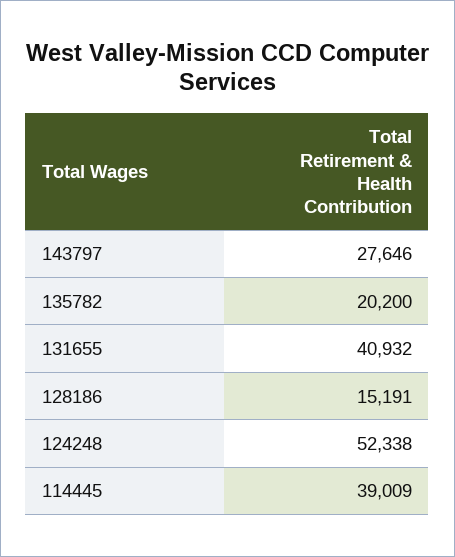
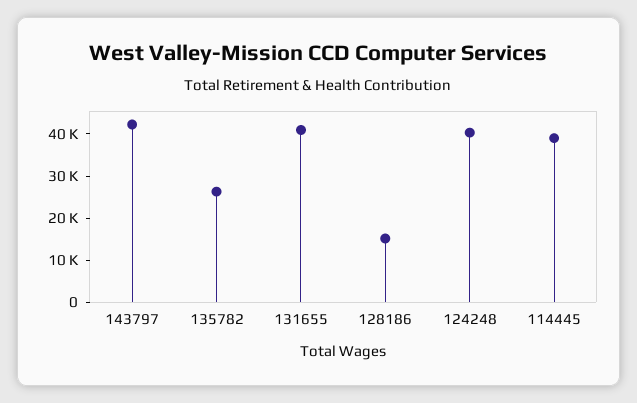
  {
-   "143797": 27646,
+   "143797": 42000,
-   "135782": 20200,
+   "135782": 26000,
    "131655": 40932,
    "128186": 15191,
-   "124248": 52338,
+   "124248": 40000,
    "114445": 39009
  }

